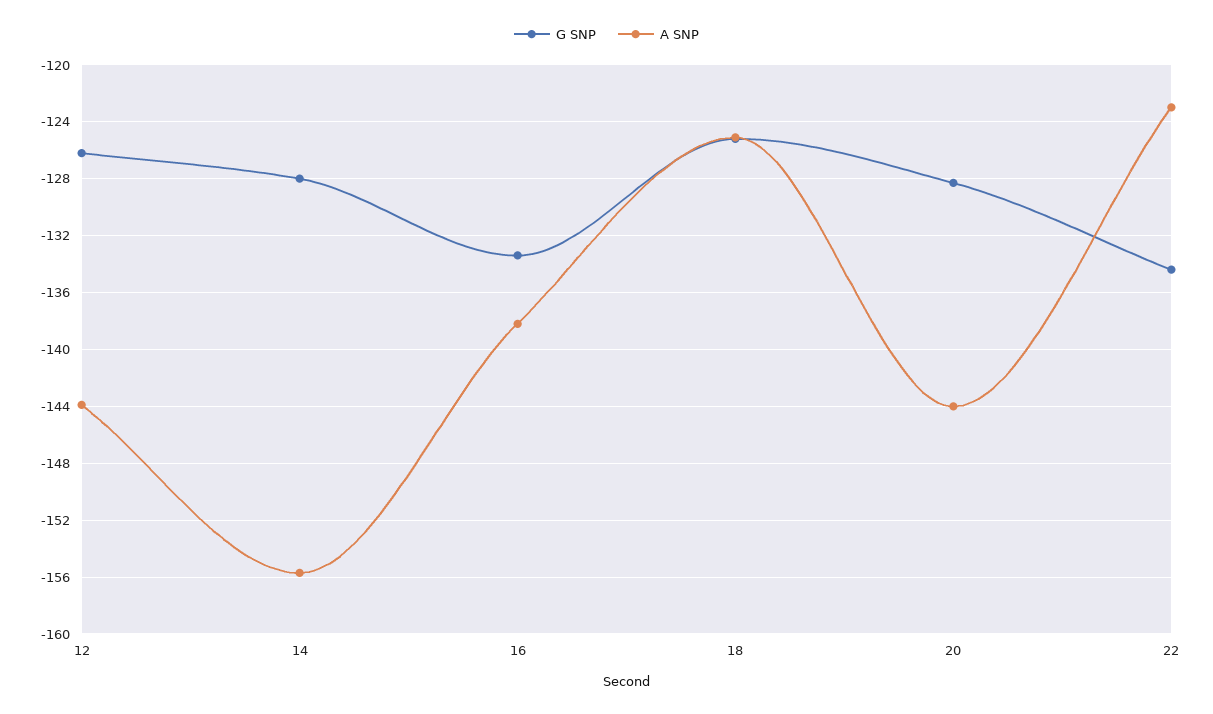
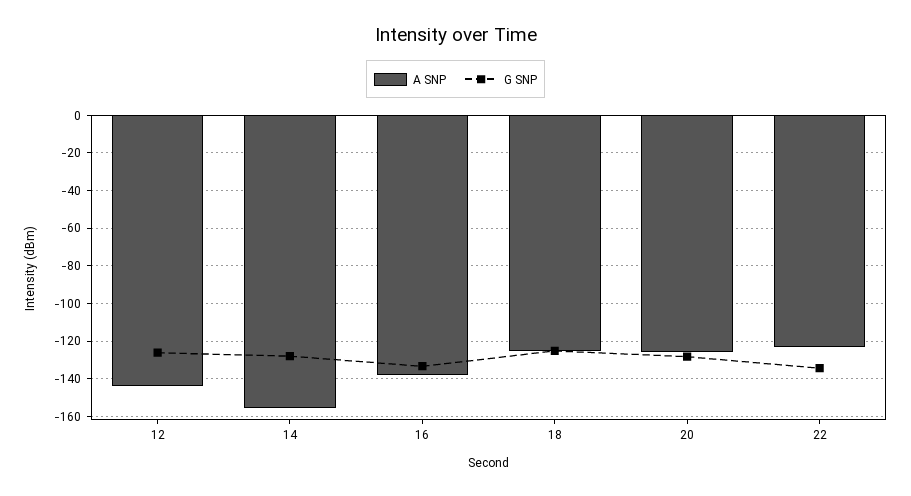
  {
    "G SNP": {
      "12": -126,
      "14": -128,
      "16": -133.5,
      "18": -125,
      "20": -128.5,
      "22": -134.5
    },
    "A SNP": {
      "12": -144,
      "14": -155.5,
      "16": -138,
      "18": -125,
-     "20": -144,
+     "20": -125,
      "22": -123
    }
  }

